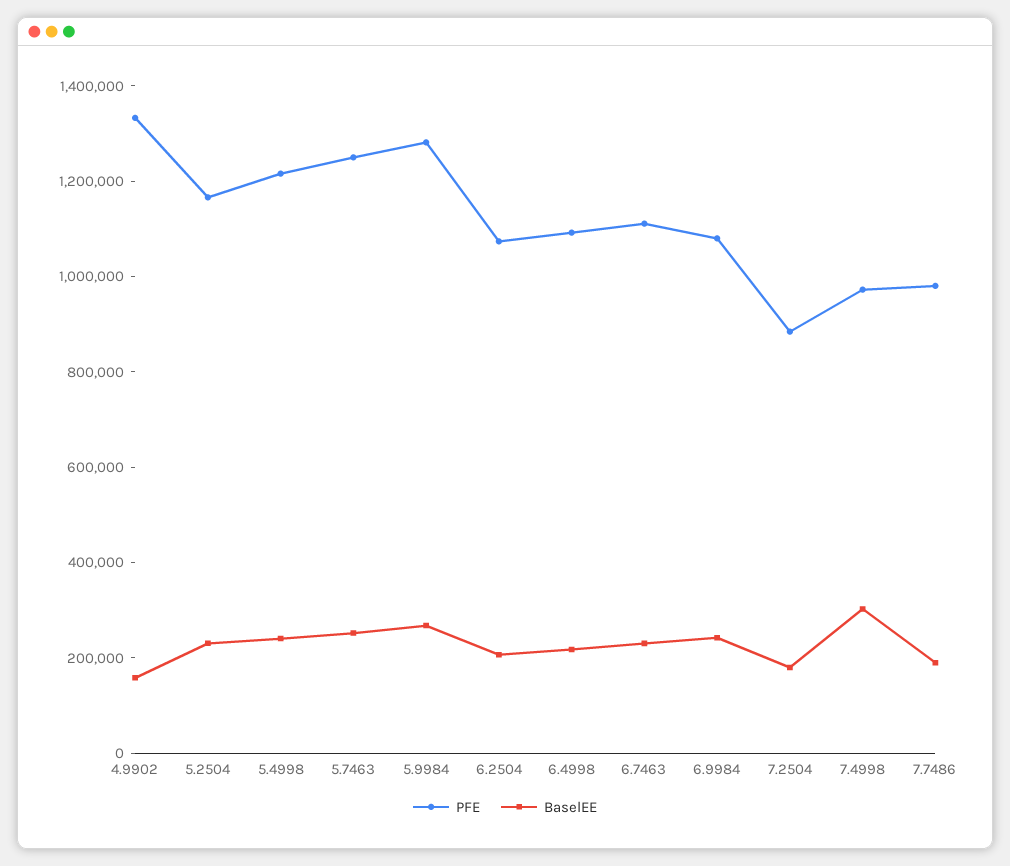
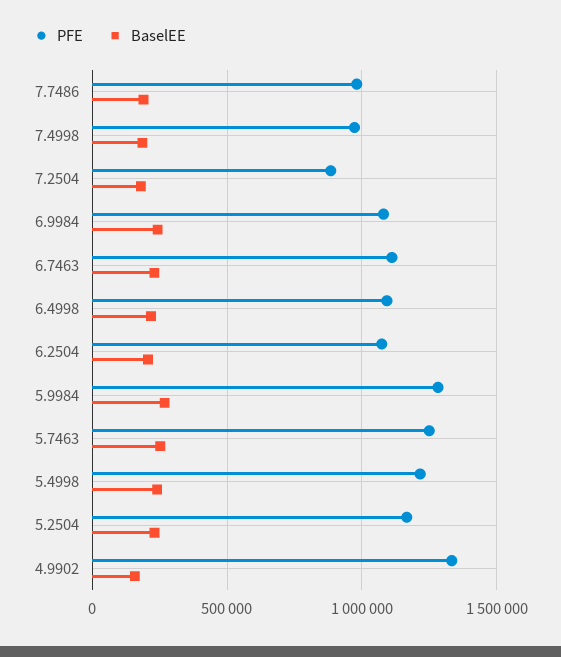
  {
    "PFE": {
      "4.9902": 1350000,
      "5.2504": 1150000,
      "5.4998": 1200000,
      "5.7463": 1250000,
      "5.9984": 1300000,
      "6.2504": 1050000,
      "6.4998": 1100000,
      "6.7463": 1100000,
      "6.9984": 1100000,
      "7.2504": 900000,
      "7.4998": 950000,
      "7.7486": 1000000
    },
    "BaselEE": {
      "4.9902": 150000,
      "5.2504": 250000,
      "5.4998": 250000,
      "5.7463": 250000,
      "5.9984": 250000,
      "6.2504": 200000,
      "6.4998": 200000,
      "6.7463": 250000,
      "6.9984": 250000,
      "7.2504": 200000,
-     "7.4998": 300000,
+     "7.4998": 200000,
      "7.7486": 200000
    }
  }

